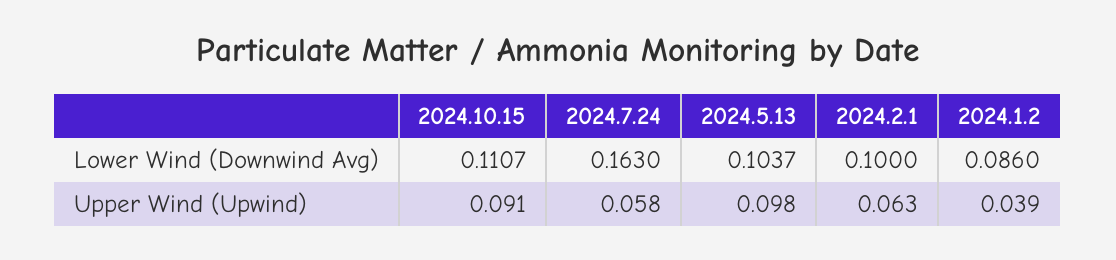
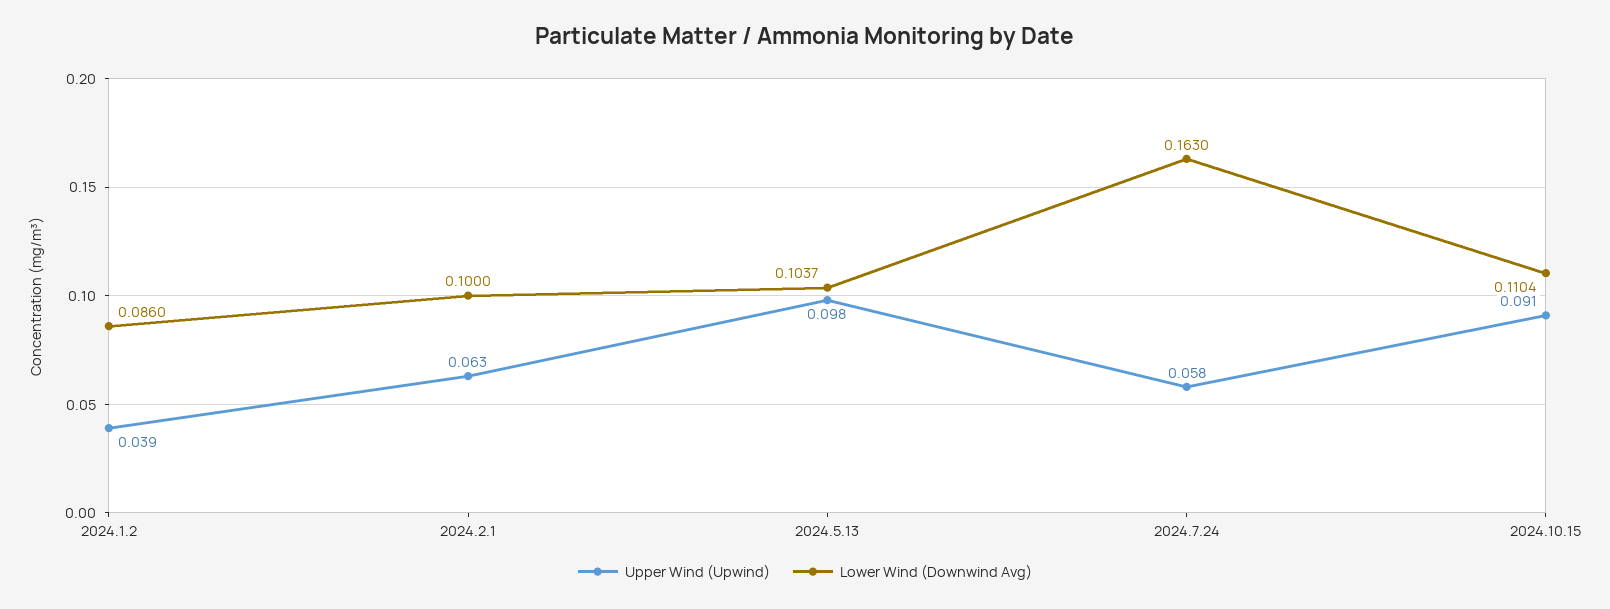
  {
    "Lower Wind (Downwind Avg)": {
-     "2024.10.15": 0.1107,
+     "2024.10.15": 0.1104,
      "2024.7.24": 0.163,
      "2024.5.13": 0.1037,
      "2024.2.1": 0.1,
      "2024.1.2": 0.086
    },
    "Upper Wind (Upwind)": {
      "2024.10.15": 0.091,
      "2024.7.24": 0.058,
      "2024.5.13": 0.098,
      "2024.2.1": 0.063,
      "2024.1.2": 0.039
    }
  }

